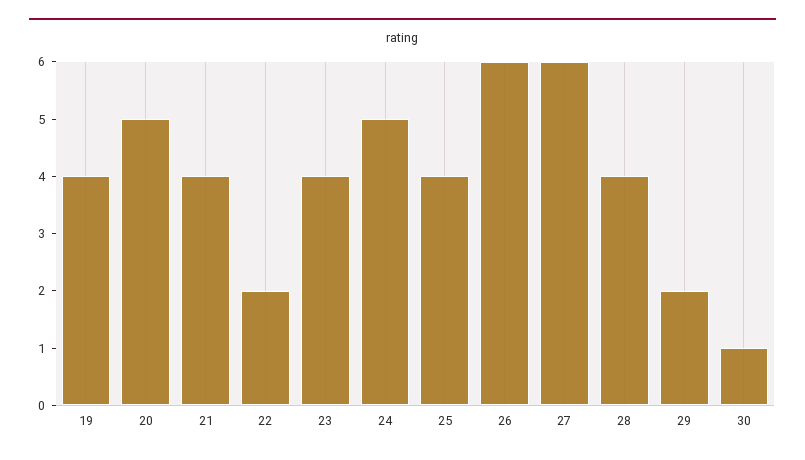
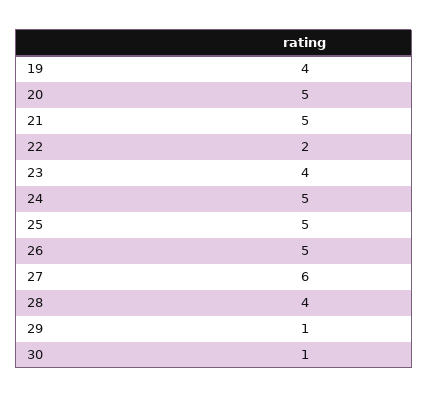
  {
    "19": 4,
    "20": 5,
-   "21": 4,
+   "21": 5,
    "22": 2,
    "23": 4,
    "24": 5,
-   "25": 4,
+   "25": 5,
-   "26": 6,
+   "26": 5,
    "27": 6,
    "28": 4,
-   "29": 2,
+   "29": 1,
    "30": 1
  }

